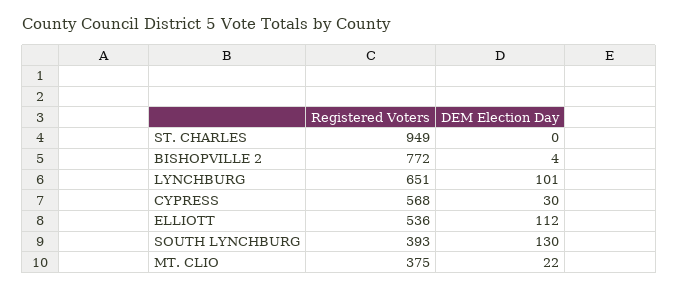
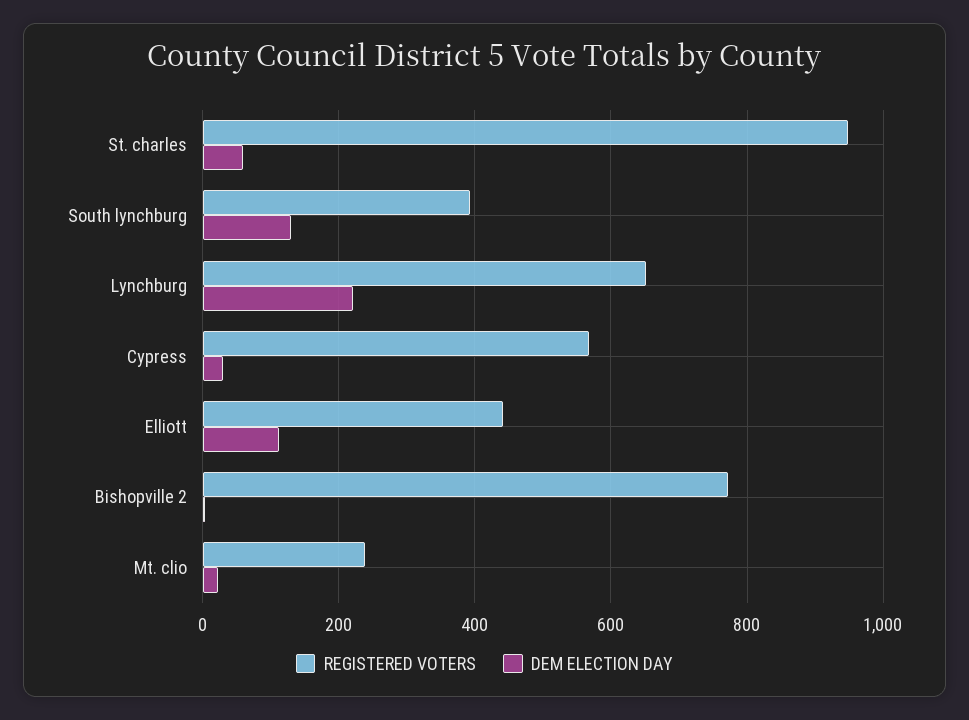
  {
    "Registered Voters": {
      "ST. CHARLES": 949,
      "BISHOPVILLE 2": 772,
      "LYNCHBURG": 651,
      "CYPRESS": 568,
-     "ELLIOTT": 536,
+     "ELLIOTT": 440,
      "SOUTH LYNCHBURG": 393,
-     "MT. CLIO": 375
+     "MT. CLIO": 240
    },
    "DEM Election Day": {
-     "ST. CHARLES": 0,
+     "ST. CHARLES": 60,
      "BISHOPVILLE 2": 4,
-     "LYNCHBURG": 101,
+     "LYNCHBURG": 220,
      "CYPRESS": 30,
      "ELLIOTT": 112,
      "SOUTH LYNCHBURG": 130,
      "MT. CLIO": 22
    }
  }

